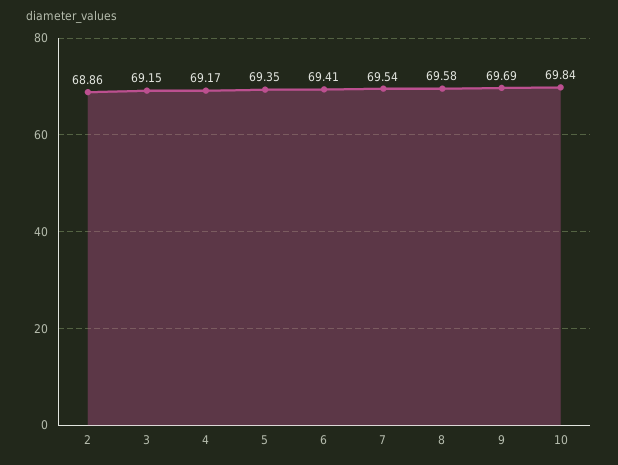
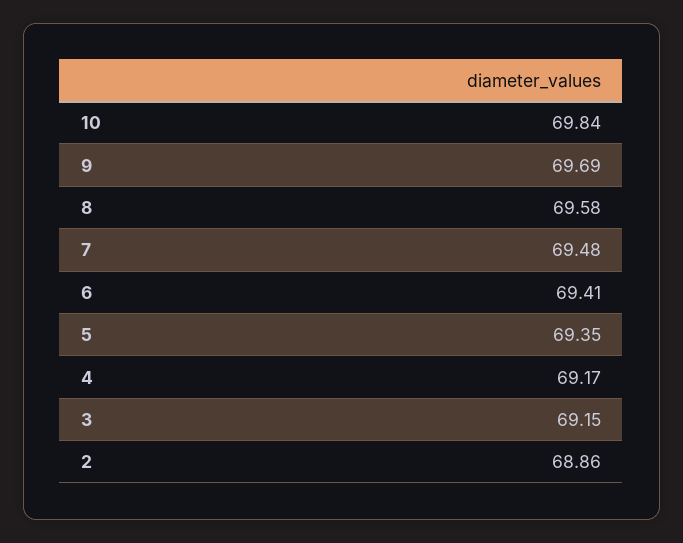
  {
    "2": 68.86,
    "3": 69.15,
    "4": 69.17,
    "5": 69.35,
    "6": 69.41,
-   "7": 69.54,
+   "7": 69.48,
    "8": 69.58,
    "9": 69.69,
    "10": 69.84
  }

